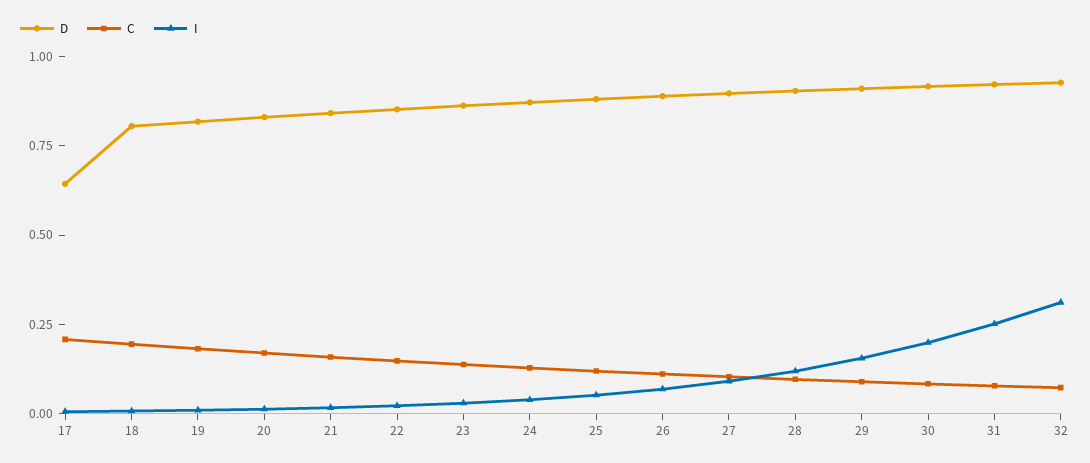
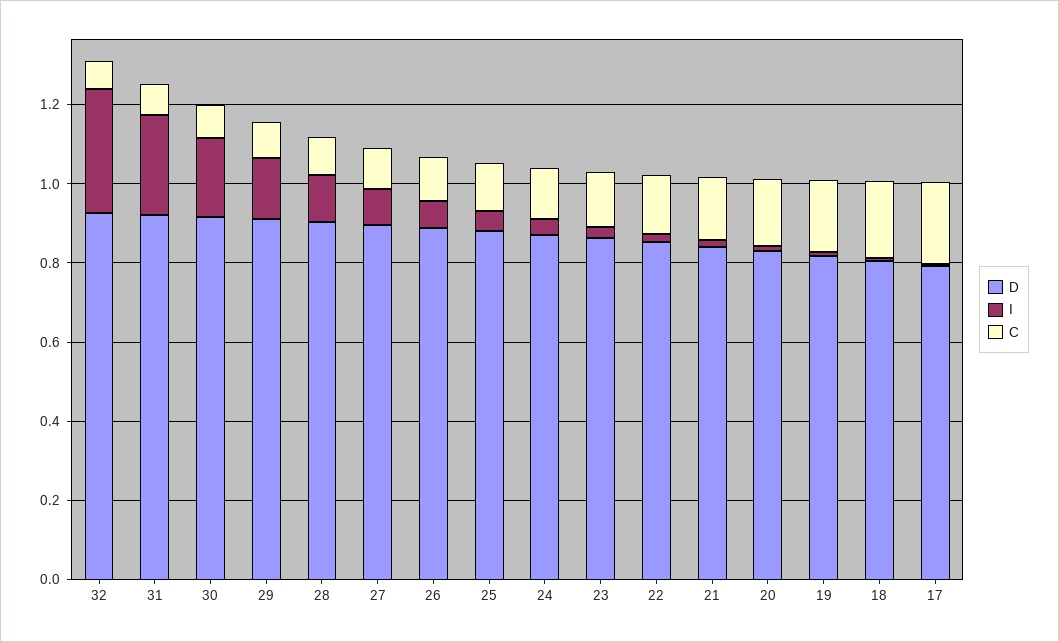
  {
    "D": {
-     "17": 0.65,
+     "17": 0.8,
      "18": 0.8,
      "19": 0.8,
      "20": 0.85,
      "21": 0.85,
      "22": 0.85,
      "23": 0.85,
      "24": 0.85,
      "25": 0.9,
      "26": 0.9,
      "27": 0.9,
      "28": 0.9,
      "29": 0.9,
      "30": 0.9,
      "31": 0.9,
      "32": 0.95
    },
    "C": {
      "17": 0.2,
      "18": 0.2,
      "19": 0.2,
      "20": 0.15,
      "21": 0.15,
      "22": 0.15,
      "23": 0.15,
      "24": 0.15,
      "25": 0.1,
      "26": 0.1,
      "27": 0.1,
      "28": 0.1,
      "29": 0.1,
      "30": 0.1,
      "31": 0.1,
      "32": 0.05
    },
    "I": {
      "17": 0,
      "18": 0,
      "19": 0,
      "20": 0,
      "21": 0,
      "22": 0,
      "23": 0.05,
      "24": 0.05,
      "25": 0.05,
      "26": 0.05,
      "27": 0.1,
      "28": 0.1,
      "29": 0.15,
      "30": 0.2,
      "31": 0.25,
      "32": 0.3
    }
  }

